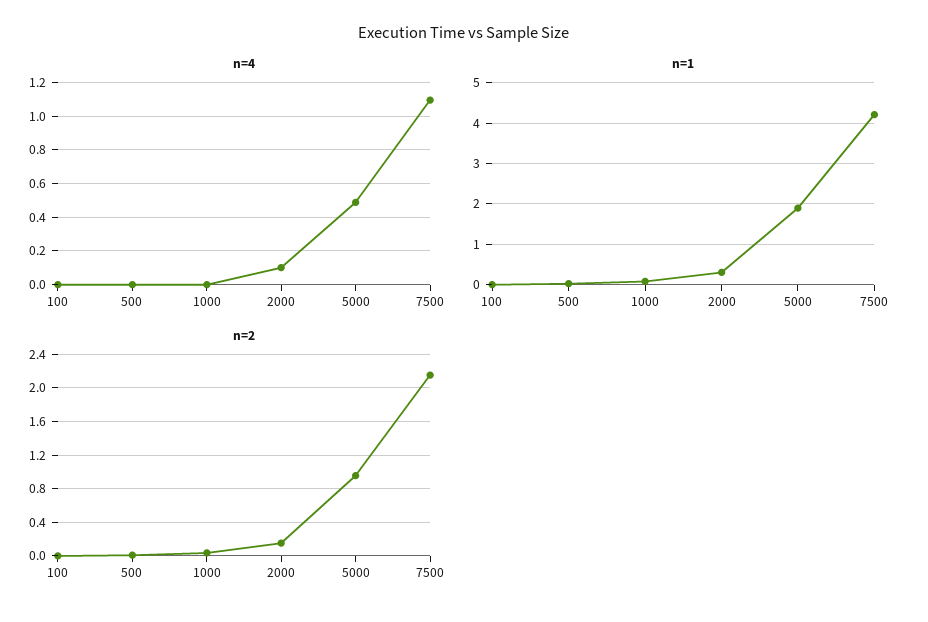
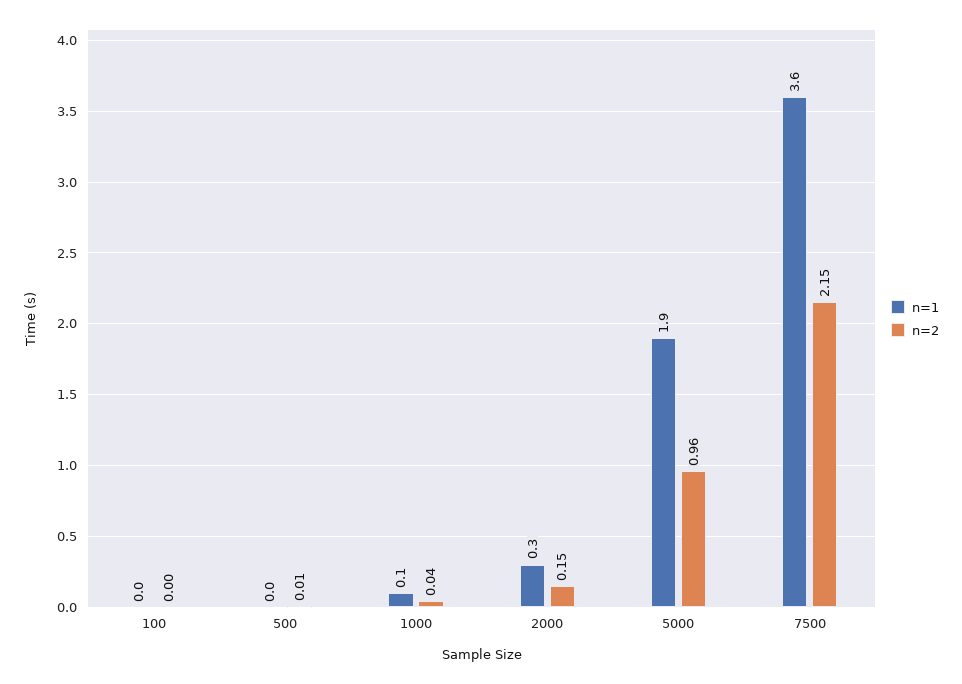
  {
-   "n=4": {
-     "100": 0,
-     "500": 0,
-     "1000": 0,
-     "2000": 0.1,
-     "5000": 0.5,
-     "7500": 1.1
-   },
    "n=1": {
      "100": 0,
      "500": 0,
      "1000": 0.1,
      "2000": 0.3,
      "5000": 1.9,
-     "7500": 4.2
+     "7500": 3.6
    },
    "n=2": {
      "100": 0,
      "500": 0.01,
      "1000": 0.04,
      "2000": 0.15,
      "5000": 0.96,
      "7500": 2.15
    }
  }

